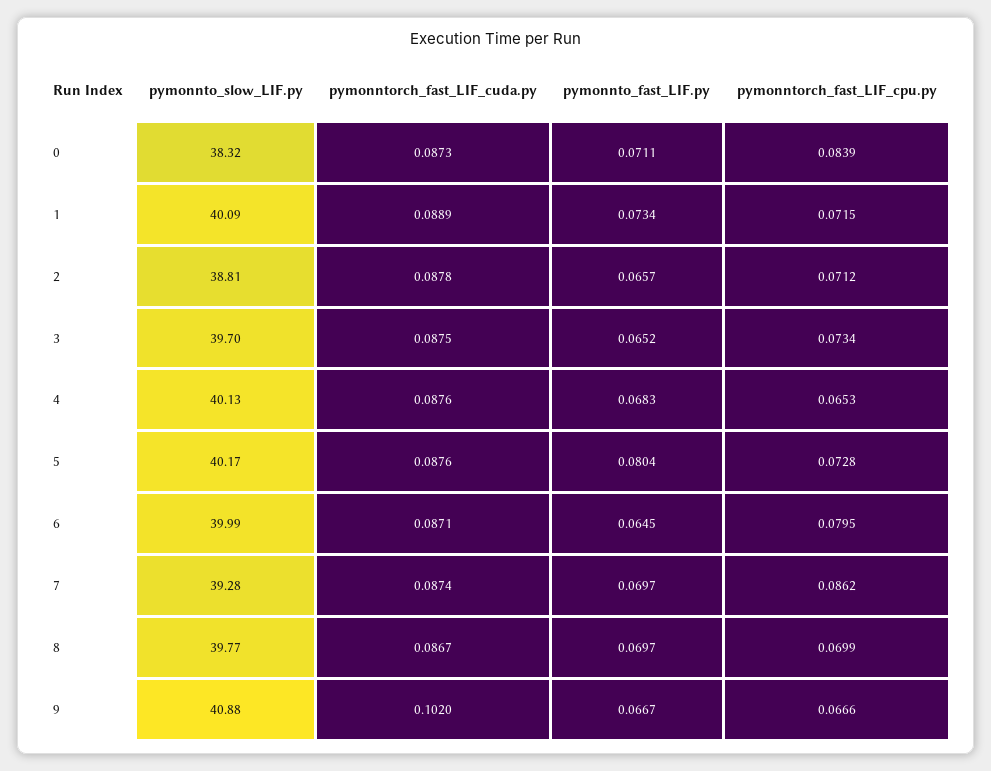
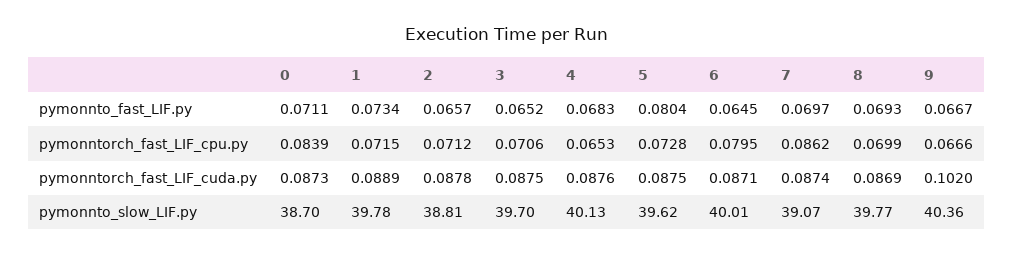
  {
    "pymonnto_slow_LIF.py": {
-     "0": 38.32,
+     "0": 38.7,
-     "1": 40.09,
+     "1": 39.78,
      "2": 38.81,
      "3": 39.7,
      "4": 40.13,
-     "5": 40.17,
+     "5": 39.62,
-     "6": 39.99,
+     "6": 40.01,
-     "7": 39.28,
+     "7": 39.07,
      "8": 39.77,
-     "9": 40.88
+     "9": 40.36
    },
    "pymonntorch_fast_LIF_cuda.py": {
      "0": 0.0873,
      "1": 0.0889,
      "2": 0.0878,
      "3": 0.0875,
      "4": 0.0876,
-     "5": 0.0876,
+     "5": 0.0875,
      "6": 0.0871,
      "7": 0.0874,
-     "8": 0.0867,
+     "8": 0.0869,
      "9": 0.102
    },
    "pymonnto_fast_LIF.py": {
      "0": 0.0711,
      "1": 0.0734,
      "2": 0.0657,
      "3": 0.0652,
      "4": 0.0683,
      "5": 0.0804,
      "6": 0.0645,
      "7": 0.0697,
-     "8": 0.0697,
+     "8": 0.0693,
      "9": 0.0667
    },
    "pymonntorch_fast_LIF_cpu.py": {
      "0": 0.0839,
      "1": 0.0715,
      "2": 0.0712,
-     "3": 0.0734,
+     "3": 0.0706,
      "4": 0.0653,
      "5": 0.0728,
      "6": 0.0795,
      "7": 0.0862,
      "8": 0.0699,
      "9": 0.0666
    }
  }

